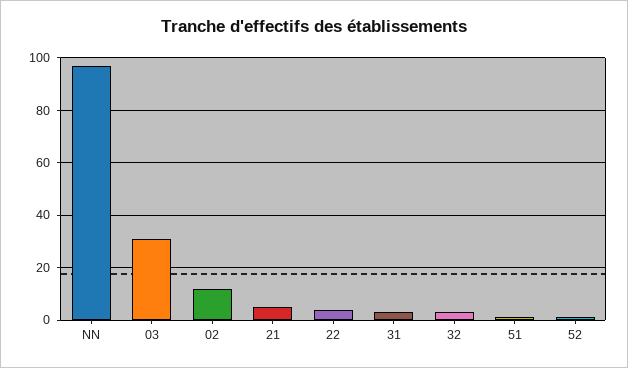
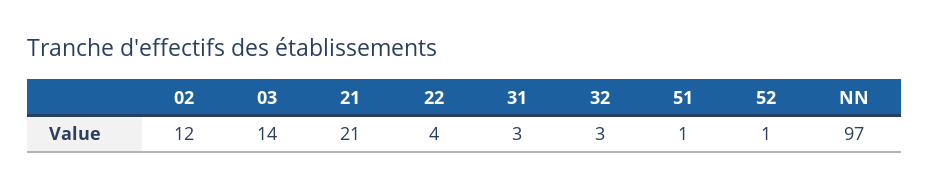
  {
    "NN": 97,
-   "03": 30,
+   "03": 14,
    "02": 12,
-   "21": 5,
+   "21": 21,
    "22": 4,
    "31": 3,
    "32": 3,
    "51": 1,
    "52": 1
  }

